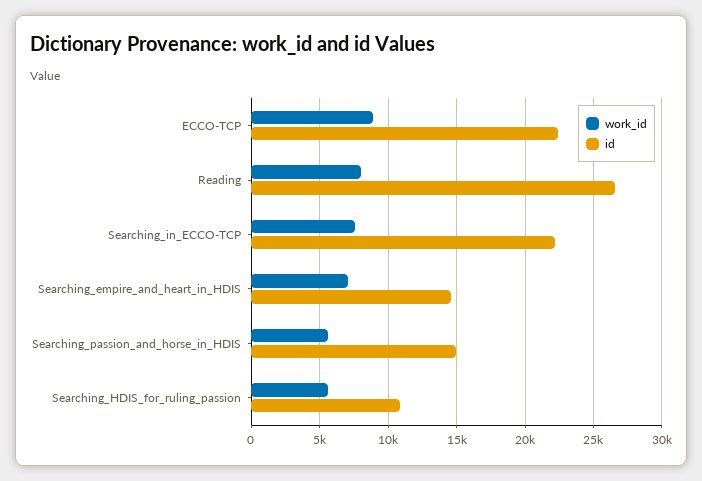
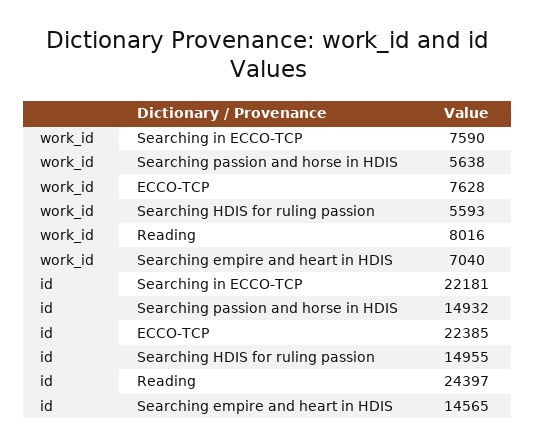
  {
    "work_id": {
-     "ECCO-TCP": 9000,
+     "ECCO-TCP": 7628,
      "Reading": 8016,
      "Searching_in_ECCO-TCP": 7590,
      "Searching_empire_and_heart_in_HDIS": 7040,
      "Searching_passion_and_horse_in_HDIS": 5638,
      "Searching_HDIS_for_ruling_passion": 5593
    },
    "id": {
      "ECCO-TCP": 22385,
-     "Reading": 26500,
+     "Reading": 24397,
      "Searching_in_ECCO-TCP": 22181,
      "Searching_empire_and_heart_in_HDIS": 14565,
      "Searching_passion_and_horse_in_HDIS": 14932,
-     "Searching_HDIS_for_ruling_passion": 11000
+     "Searching_HDIS_for_ruling_passion": 14955
    }
  }

